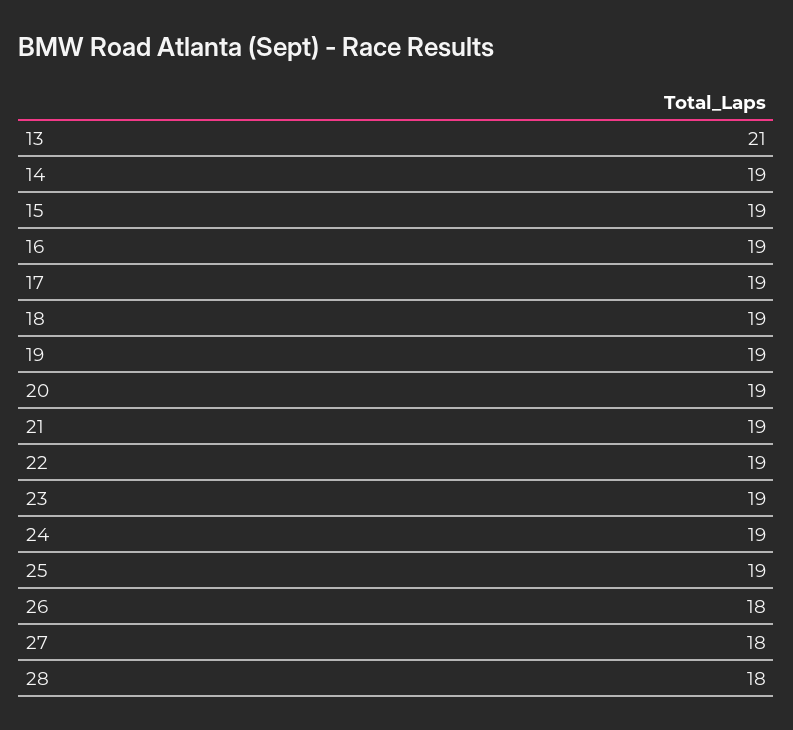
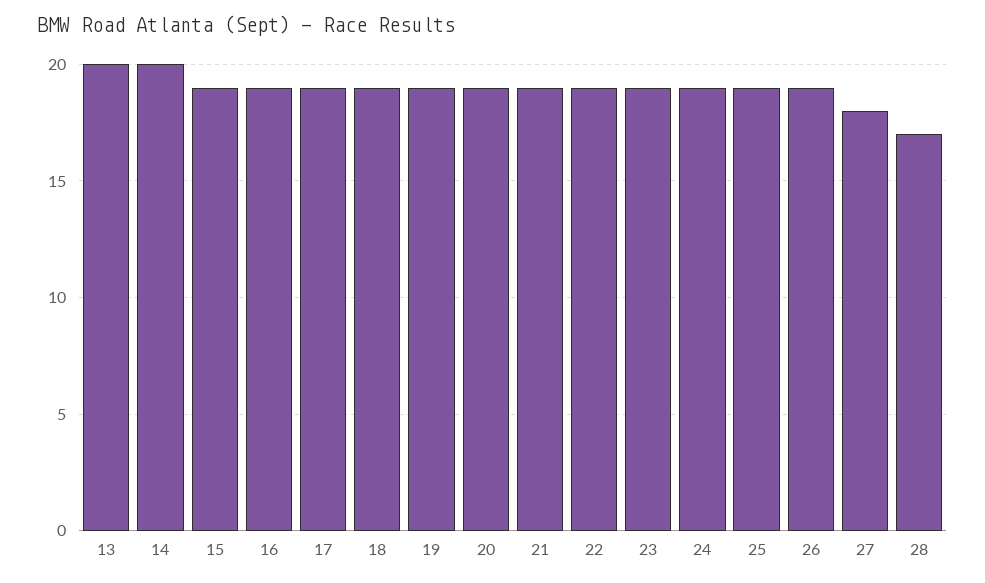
  {
-   "13": 21,
+   "13": 20,
-   "14": 19,
+   "14": 20,
    "15": 19,
    "16": 19,
    "17": 19,
    "18": 19,
    "19": 19,
    "20": 19,
    "21": 19,
    "22": 19,
    "23": 19,
    "24": 19,
    "25": 19,
-   "26": 18,
+   "26": 19,
    "27": 18,
-   "28": 18
+   "28": 17
  }

